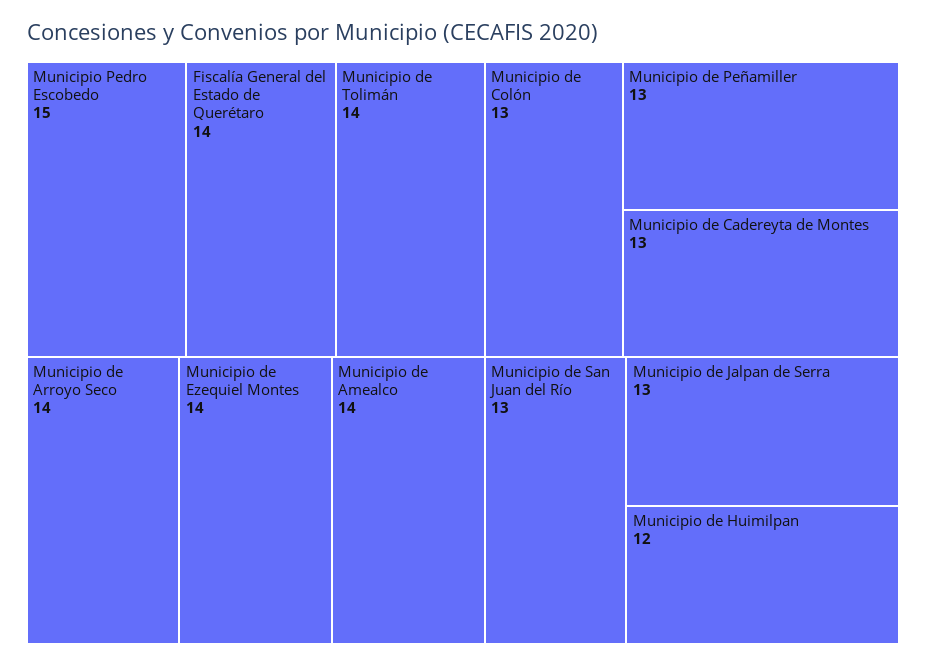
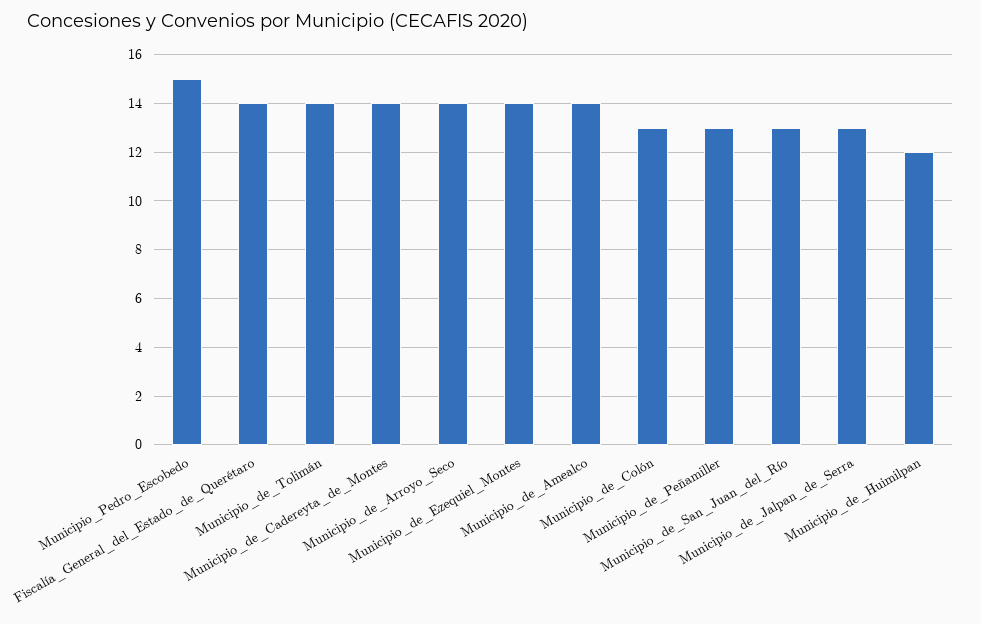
  {
    "Municipio Pedro Escobedo": 15,
    "Fiscalía General del Estado de Querétaro": 14,
    "Municipio de Tolimán": 14,
    "Municipio de Arroyo Seco": 14,
    "Municipio de Ezequiel Montes": 14,
    "Municipio de Amealco": 14,
    "Municipio de Colón": 13,
    "Municipio de Peñamiller": 13,
-   "Municipio de Cadereyta de Montes": 13,
+   "Municipio de Cadereyta de Montes": 14,
    "Municipio de San Juan del Río": 13,
    "Municipio de Jalpan de Serra": 13,
    "Municipio de Huimilpan": 12
  }

